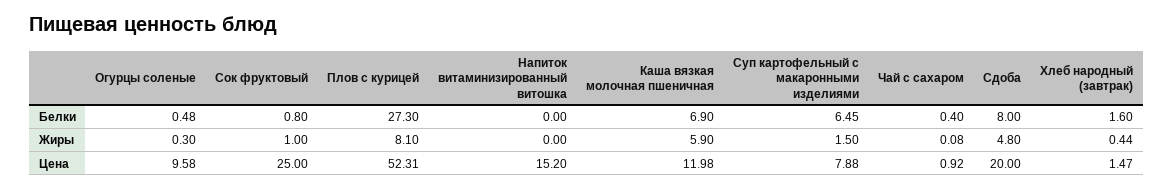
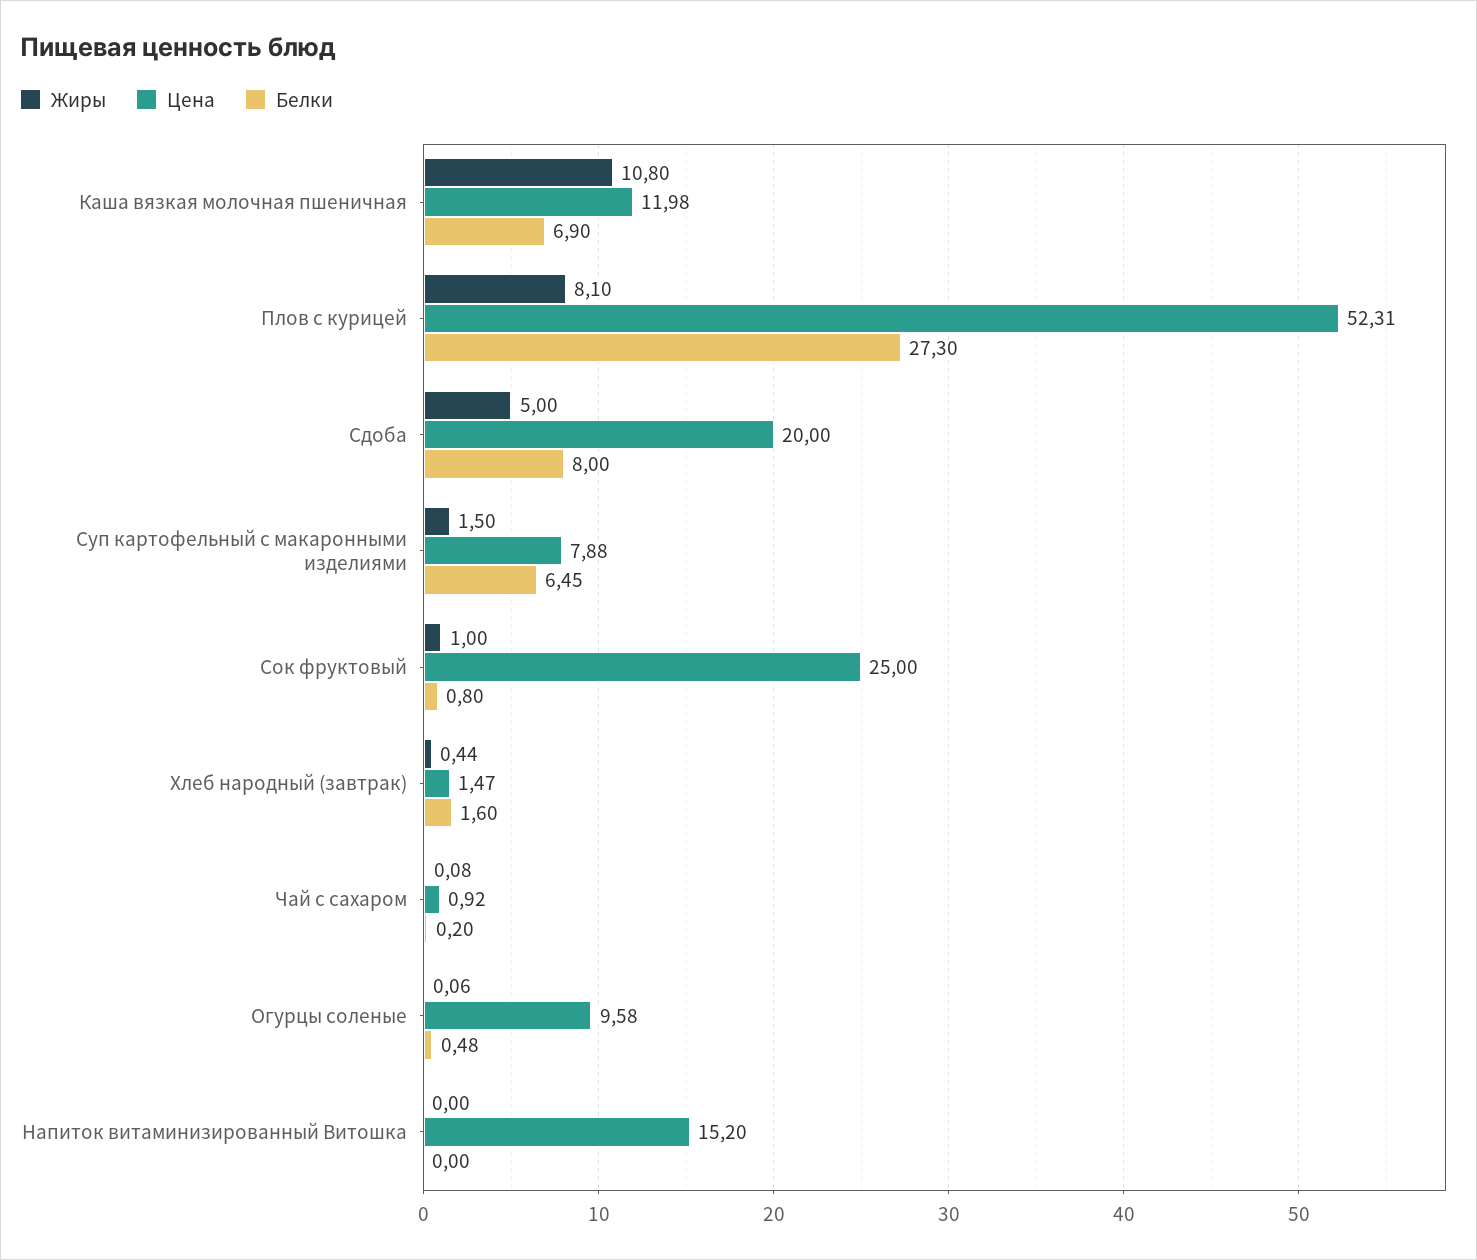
  {
    "Белки": {
      "Огурцы соленые": 0.48,
      "Сок фруктовый": 0.8,
      "Плов с курицей": 27.3,
      "Напиток витаминизированный витошка": 0,
      "Каша вязкая молочная пшеничная": 6.9,
      "Суп картофельный с макаронными изделиями": 6.45,
-     "Чай с сахаром": 0.4,
+     "Чай с сахаром": 0.2,
      "Сдоба": 8,
      "Хлеб народный (завтрак)": 1.6
    },
    "Жиры": {
-     "Огурцы соленые": 0.3,
+     "Огурцы соленые": 0.06,
      "Сок фруктовый": 1,
      "Плов с курицей": 8.1,
      "Напиток витаминизированный витошка": 0,
-     "Каша вязкая молочная пшеничная": 5.9,
+     "Каша вязкая молочная пшеничная": 10.8,
      "Суп картофельный с макаронными изделиями": 1.5,
      "Чай с сахаром": 0.08,
-     "Сдоба": 4.8,
+     "Сдоба": 5,
      "Хлеб народный (завтрак)": 0.44
    },
    "Цена": {
      "Огурцы соленые": 9.58,
      "Сок фруктовый": 25,
      "Плов с курицей": 52.31,
      "Напиток витаминизированный витошка": 15.2,
      "Каша вязкая молочная пшеничная": 11.98,
      "Суп картофельный с макаронными изделиями": 7.88,
      "Чай с сахаром": 0.92,
      "Сдоба": 20,
      "Хлеб народный (завтрак)": 1.47
    }
  }

